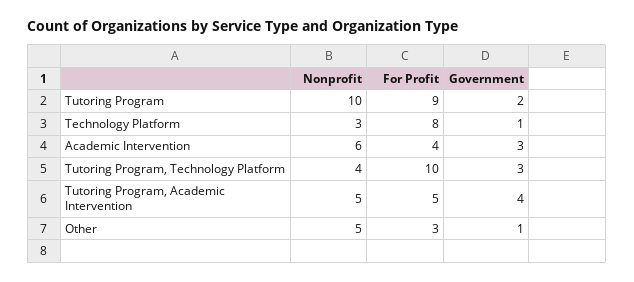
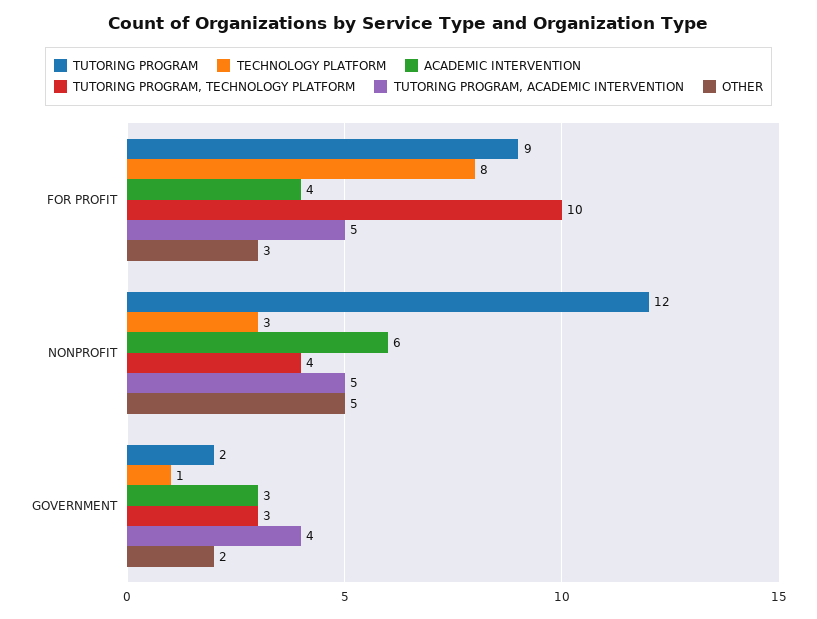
  {
    "Tutoring Program": {
-     "Nonprofit": 10,
+     "Nonprofit": 12,
      "For Profit": 9,
      "Government": 2
    },
    "Technology Platform": {
      "Nonprofit": 3,
      "For Profit": 8,
      "Government": 1
    },
    "Academic Intervention": {
      "Nonprofit": 6,
      "For Profit": 4,
      "Government": 3
    },
    "Tutoring Program, Technology Platform": {
      "Nonprofit": 4,
      "For Profit": 10,
      "Government": 3
    },
    "Tutoring Program, Academic Intervention": {
      "Nonprofit": 5,
      "For Profit": 5,
      "Government": 4
    },
    "Other": {
      "Nonprofit": 5,
      "For Profit": 3,
-     "Government": 1
+     "Government": 2
    }
  }

